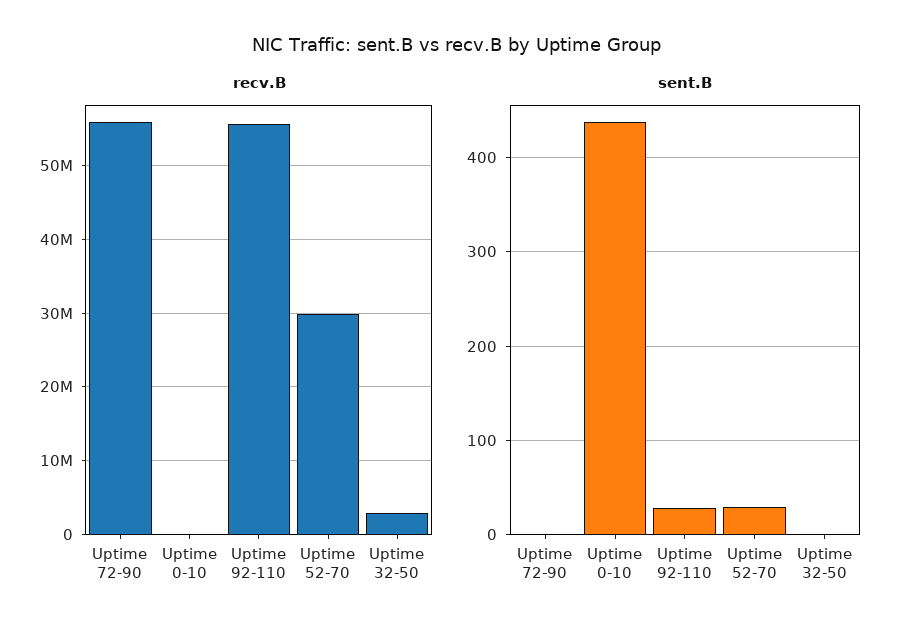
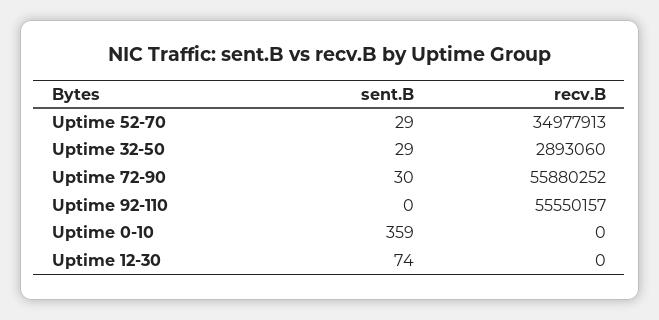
  {
    "recv.B": {
      "Uptime 72-90": 55880252,
      "Uptime 0-10": 0,
      "Uptime 92-110": 55550157,
-     "Uptime 52-70": 30000000,
+     "Uptime 52-70": 34977913,
-     "Uptime 32-50": 2893060
+     "Uptime 32-50": 2893060,
+     "Uptime 12-30": 0
    },
    "sent.B": {
-     "Uptime 72-90": 0,
+     "Uptime 72-90": 30,
-     "Uptime 0-10": 440,
+     "Uptime 0-10": 359,
-     "Uptime 92-110": 30,
+     "Uptime 92-110": 0,
      "Uptime 52-70": 29,
-     "Uptime 32-50": 0
+     "Uptime 32-50": 29,
+     "Uptime 12-30": 74
    }
  }

